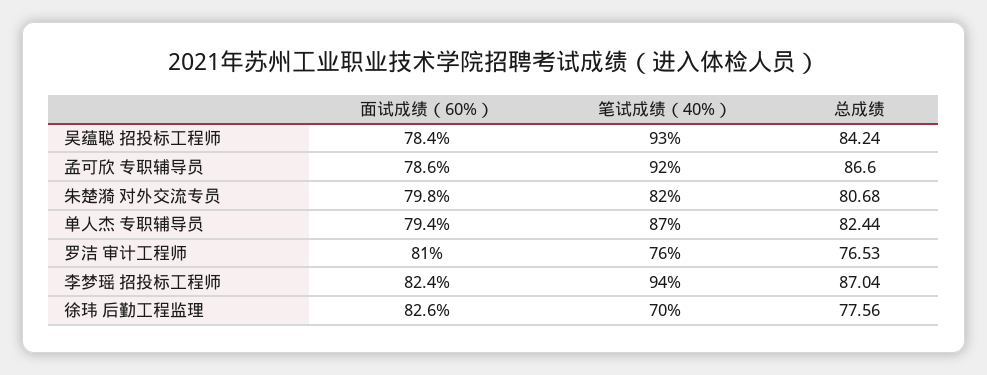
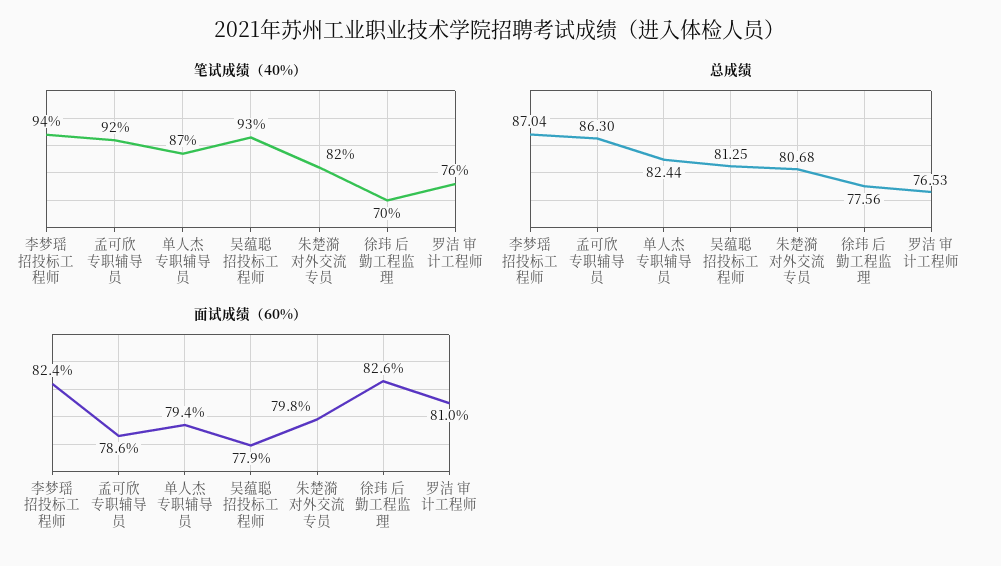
  {
    "面试成绩（60%）": {
-     "吴蕴聪 招投标工程师": 78.4,
+     "吴蕴聪 招投标工程师": 77.9,
      "孟可欣 专职辅导员": 78.6,
      "朱楚漪 对外交流专员": 79.8,
      "单人杰 专职辅导员": 79.4,
      "罗洁 审计工程师": 81,
      "李梦瑶 招投标工程师": 82.4,
      "徐玮 后勤工程监理": 82.6
    },
    "笔试成绩（40%）": {
      "吴蕴聪 招投标工程师": 93,
      "孟可欣 专职辅导员": 92,
      "朱楚漪 对外交流专员": 82,
      "单人杰 专职辅导员": 87,
      "罗洁 审计工程师": 76,
      "李梦瑶 招投标工程师": 94,
      "徐玮 后勤工程监理": 70
    },
    "总成绩": {
-     "吴蕴聪 招投标工程师": 84.24,
+     "吴蕴聪 招投标工程师": 81.25,
-     "孟可欣 专职辅导员": 86.6,
+     "孟可欣 专职辅导员": 86.3,
      "朱楚漪 对外交流专员": 80.68,
      "单人杰 专职辅导员": 82.44,
      "罗洁 审计工程师": 76.53,
      "李梦瑶 招投标工程师": 87.04,
      "徐玮 后勤工程监理": 77.56
    }
  }

